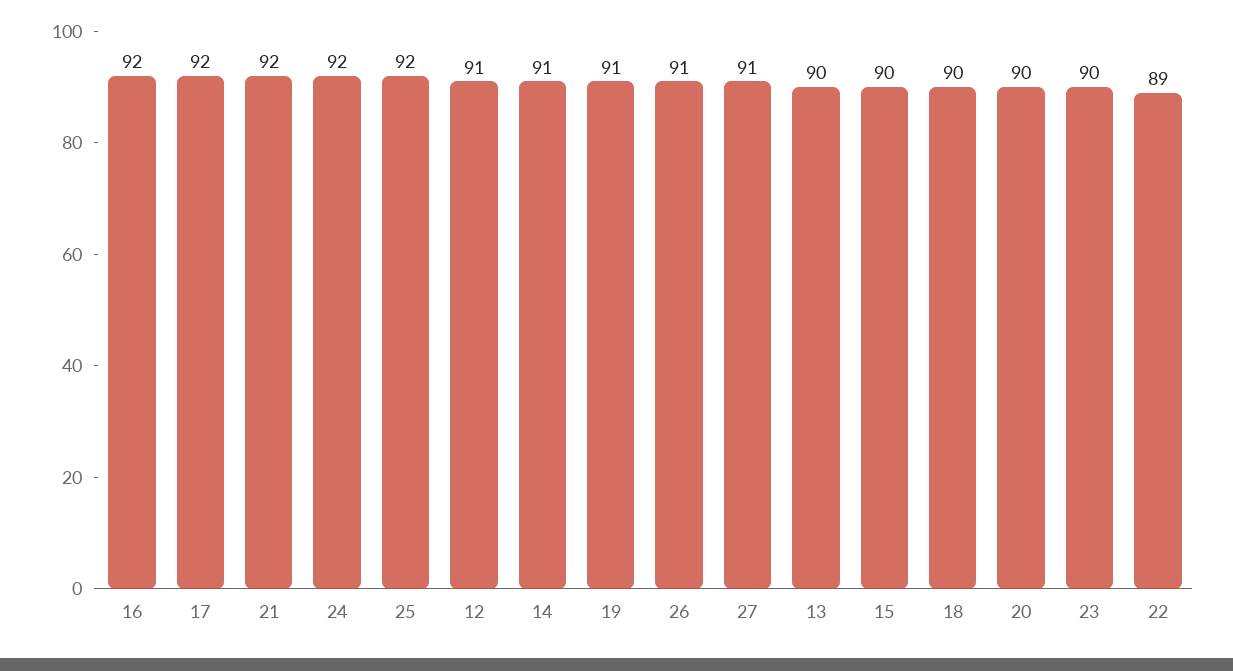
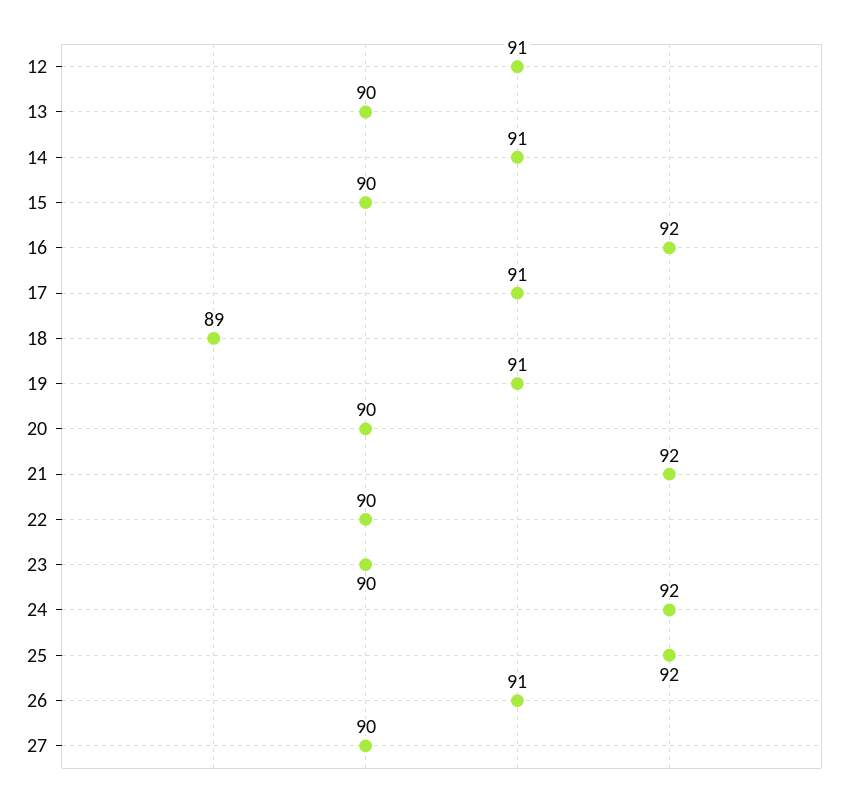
  {
    "16": 92,
-   "17": 92,
+   "17": 91,
    "21": 92,
    "24": 92,
    "25": 92,
    "12": 91,
    "14": 91,
    "19": 91,
    "26": 91,
-   "27": 91,
+   "27": 90,
    "13": 90,
    "15": 90,
-   "18": 90,
+   "18": 89,
    "20": 90,
    "23": 90,
-   "22": 89
+   "22": 90
  }

